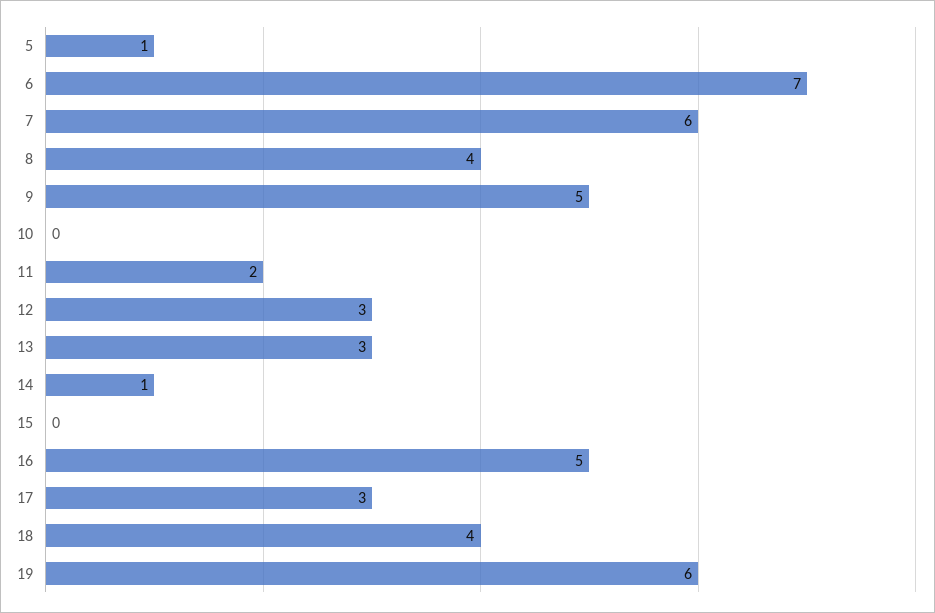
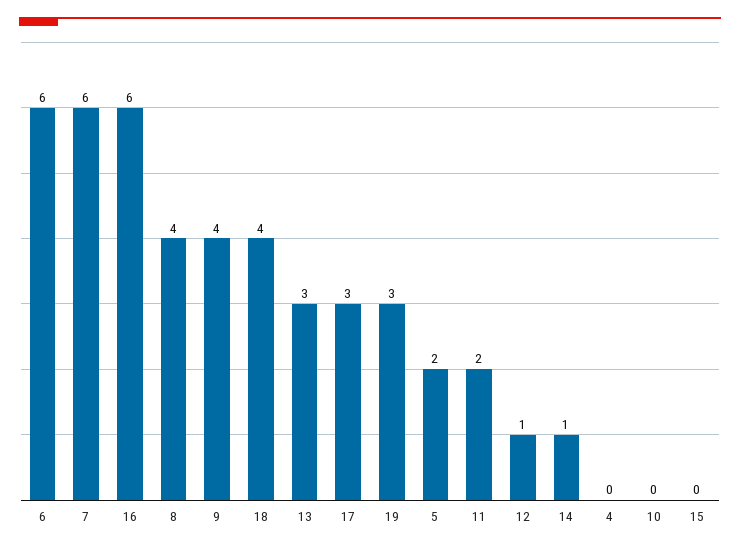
  {
-   "5": 1,
+   "5": 2,
-   "6": 7,
+   "6": 6,
    "7": 6,
    "8": 4,
-   "9": 5,
+   "9": 4,
    "10": 0,
    "11": 2,
-   "12": 3,
+   "12": 1,
    "13": 3,
    "14": 1,
    "15": 0,
-   "16": 5,
+   "16": 6,
    "17": 3,
    "18": 4,
-   "19": 6
+   "19": 3,
+   "4": 0
  }

